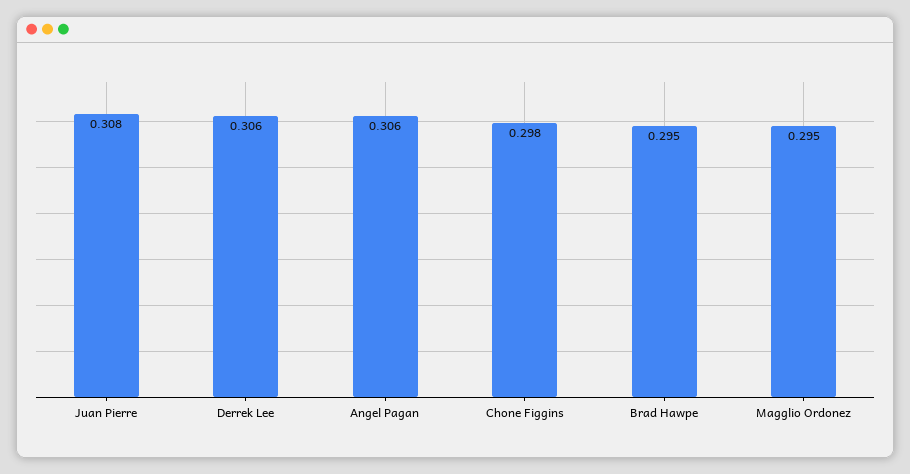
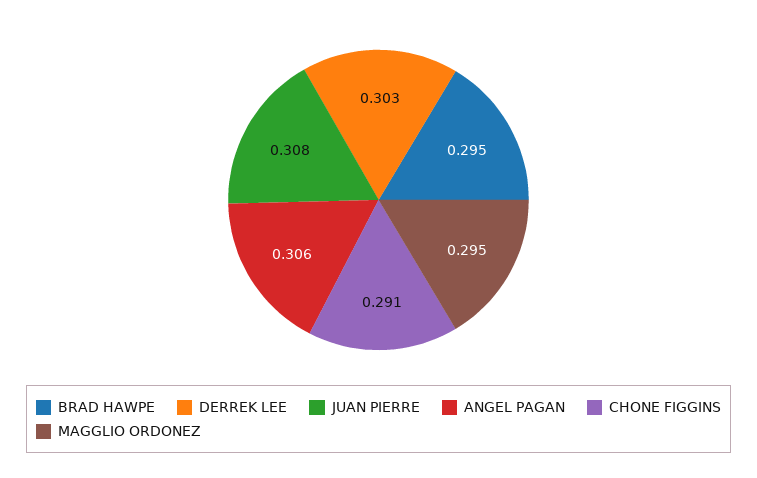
  {
    "Juan Pierre": 0.308,
-   "Derrek Lee": 0.306,
+   "Derrek Lee": 0.303,
    "Angel Pagan": 0.306,
-   "Chone Figgins": 0.298,
+   "Chone Figgins": 0.291,
    "Brad Hawpe": 0.295,
    "Magglio Ordonez": 0.295
  }

